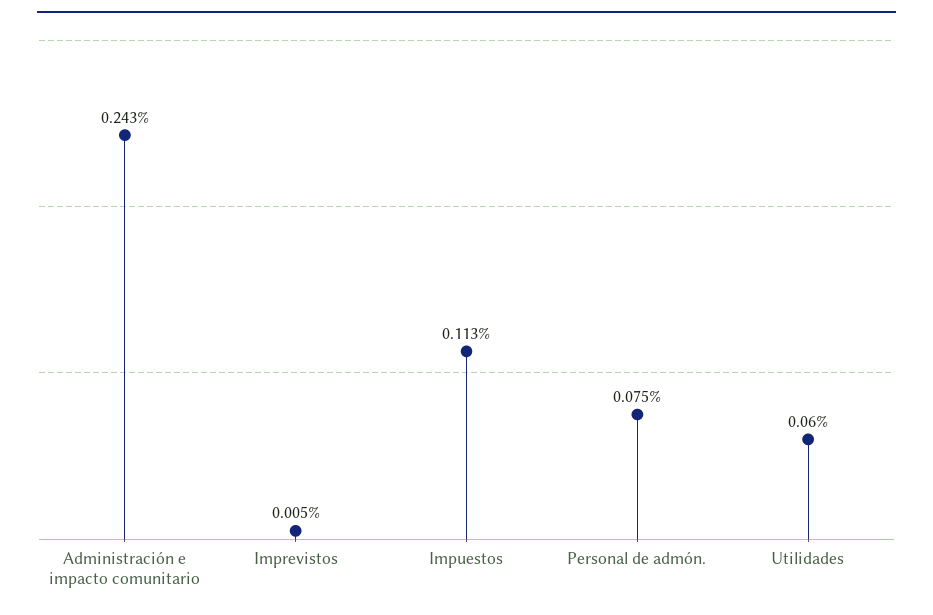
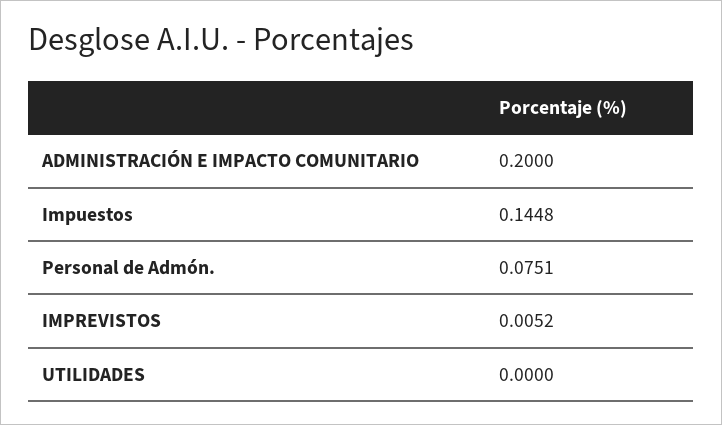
  {
-   "Administración e impacto comunitario": 0.243,
+   "Administración e impacto comunitario": 0.2,
    "Imprevistos": 0.0052,
-   "Impuestos": 0.113,
+   "Impuestos": 0.1448,
    "Personal de admón.": 0.0751,
-   "Utilidades": 0.06
+   "Utilidades": 0
  }

